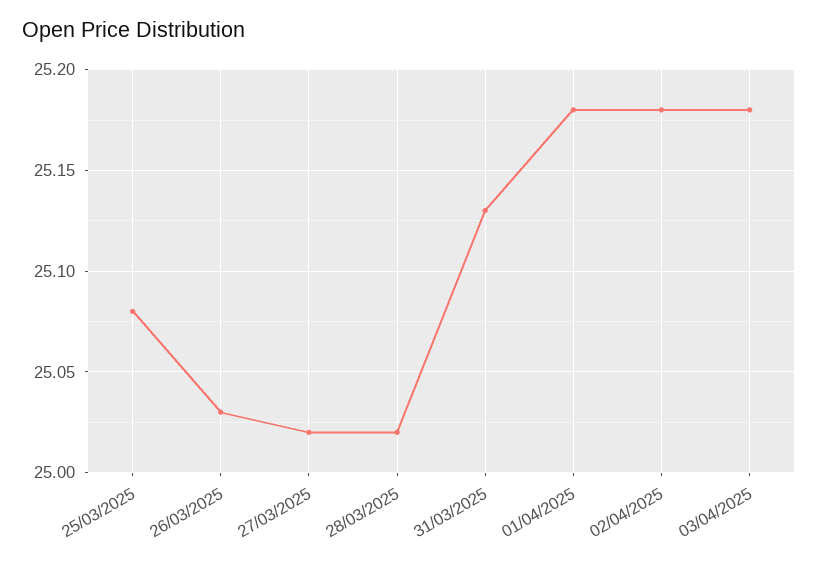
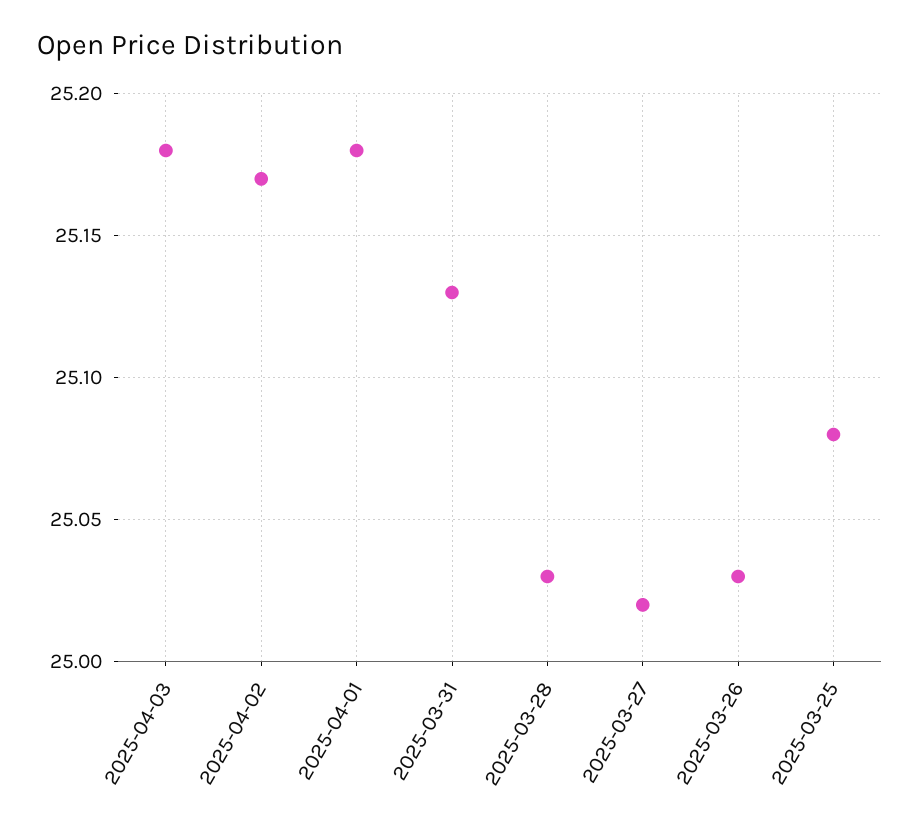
  {
    "25/03/2025": 25.08,
    "26/03/2025": 25.03,
    "27/03/2025": 25.02,
-   "28/03/2025": 25.02,
+   "28/03/2025": 25.03,
    "31/03/2025": 25.13,
    "01/04/2025": 25.18,
-   "02/04/2025": 25.18,
+   "02/04/2025": 25.17,
    "03/04/2025": 25.18
  }

